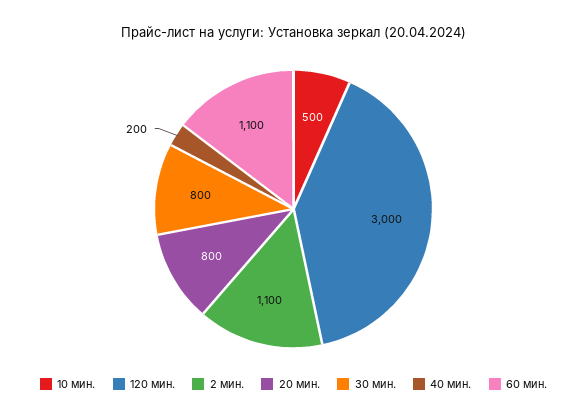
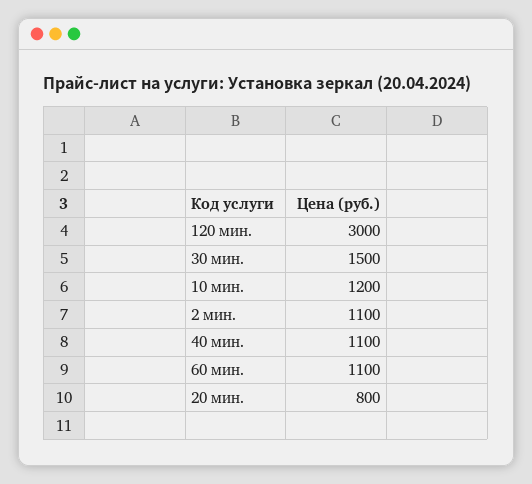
  {
-   "10 мин.": 500,
+   "10 мин.": 1200,
    "120 мин.": 3000,
    "2 мин.": 1100,
    "20 мин.": 800,
-   "30 мин.": 800,
+   "30 мин.": 1500,
-   "40 мин.": 200,
+   "40 мин.": 1100,
    "60 мин.": 1100
  }

